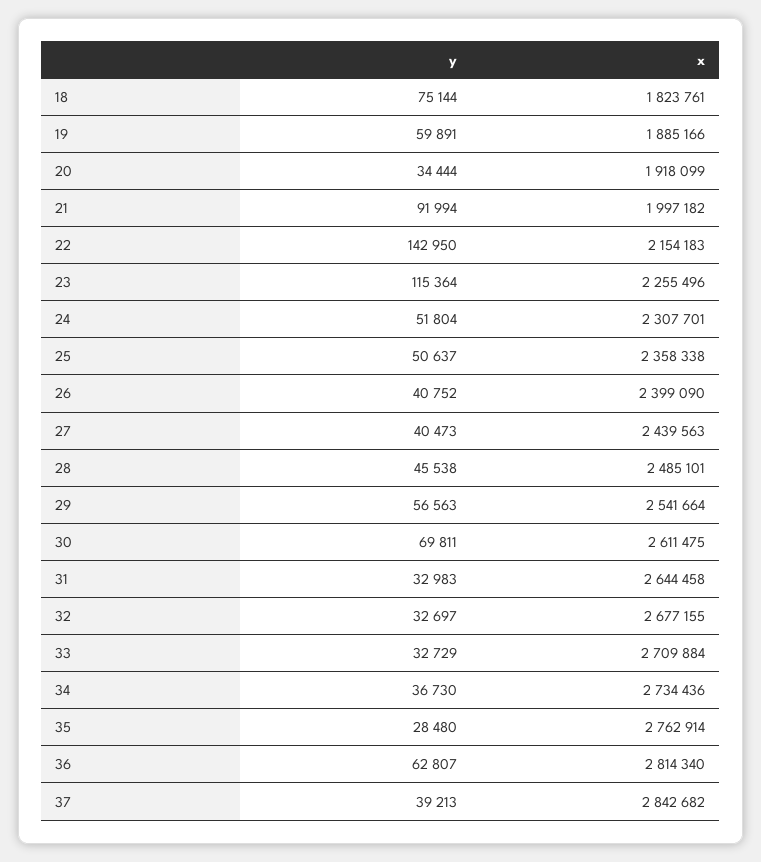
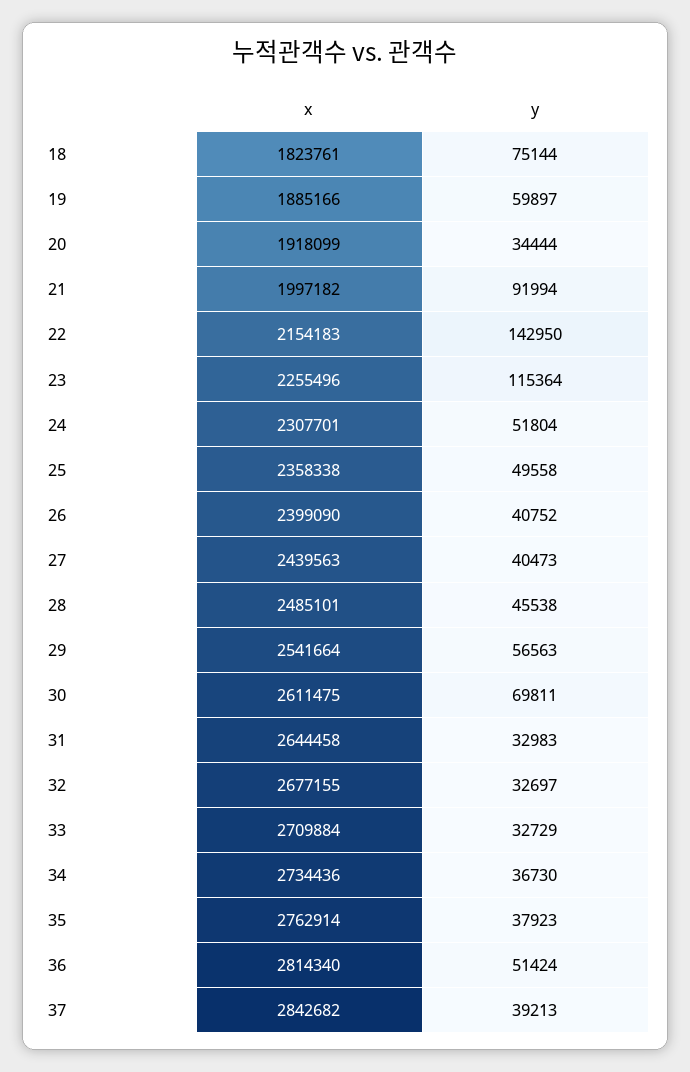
  {
    "y": {
      "18": 75144,
-     "19": 59891,
+     "19": 59897,
      "20": 34444,
      "21": 91994,
      "22": 142950,
      "23": 115364,
      "24": 51804,
-     "25": 50637,
+     "25": 49558,
      "26": 40752,
      "27": 40473,
      "28": 45538,
      "29": 56563,
      "30": 69811,
      "31": 32983,
      "32": 32697,
      "33": 32729,
      "34": 36730,
-     "35": 28480,
+     "35": 37923,
-     "36": 62807,
+     "36": 51424,
      "37": 39213
    },
    "x": {
      "18": 1823761,
      "19": 1885166,
      "20": 1918099,
      "21": 1997182,
      "22": 2154183,
      "23": 2255496,
      "24": 2307701,
      "25": 2358338,
      "26": 2399090,
      "27": 2439563,
      "28": 2485101,
      "29": 2541664,
      "30": 2611475,
      "31": 2644458,
      "32": 2677155,
      "33": 2709884,
      "34": 2734436,
      "35": 2762914,
      "36": 2814340,
      "37": 2842682
    }
  }

